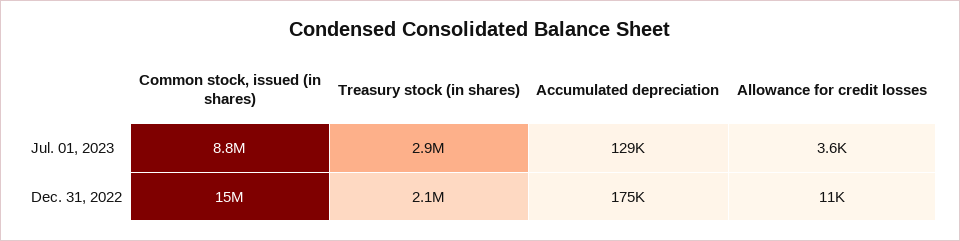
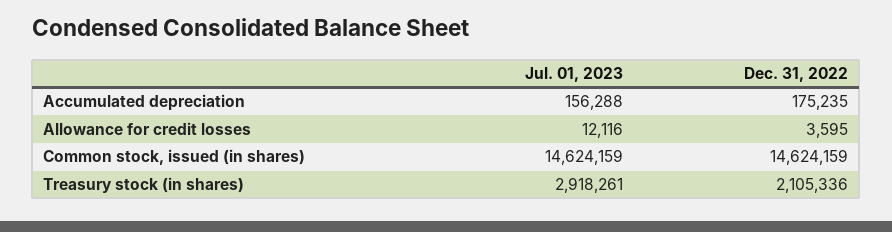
  {
    "Common stock, issued (in shares)": {
-     "Jul. 01, 2023": 8800000,
+     "Jul. 01, 2023": 14624159,
      "Dec. 31, 2022": 14624159
    },
    "Treasury stock (in shares)": {
      "Jul. 01, 2023": 2918261,
      "Dec. 31, 2022": 2105336
    },
    "Accumulated depreciation": {
-     "Jul. 01, 2023": 129000,
+     "Jul. 01, 2023": 156288,
      "Dec. 31, 2022": 175235
    },
    "Allowance for credit losses": {
-     "Jul. 01, 2023": 3600,
+     "Jul. 01, 2023": 12116,
-     "Dec. 31, 2022": 11000
+     "Dec. 31, 2022": 3595
    }
  }

